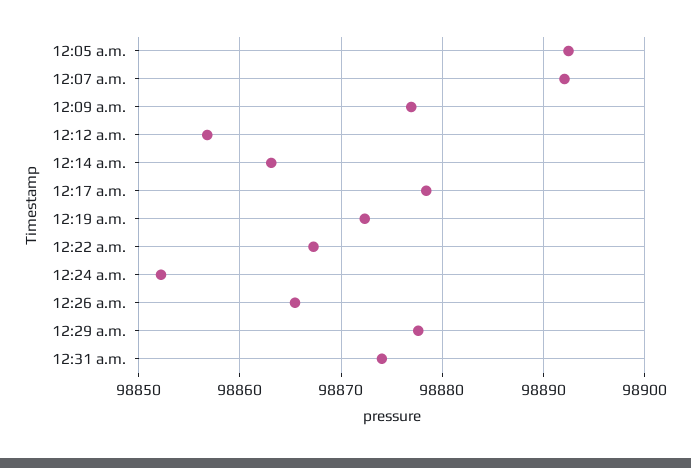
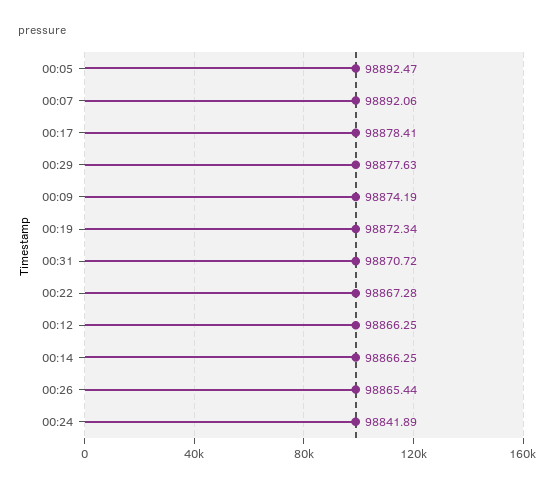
  {
    "12:05 a.m.": 98892.47,
    "12:07 a.m.": 98892.06,
-   "12:09 a.m.": 98877,
+   "12:09 a.m.": 98874.19,
-   "12:12 a.m.": 98857,
+   "12:12 a.m.": 98866.25,
-   "12:14 a.m.": 98863,
+   "12:14 a.m.": 98866.25,
    "12:17 a.m.": 98878.41,
    "12:19 a.m.": 98872.34,
    "12:22 a.m.": 98867.28,
-   "12:24 a.m.": 98852,
+   "12:24 a.m.": 98841.89,
    "12:26 a.m.": 98865.44,
    "12:29 a.m.": 98877.63,
-   "12:31 a.m.": 98874
+   "12:31 a.m.": 98870.72
  }

